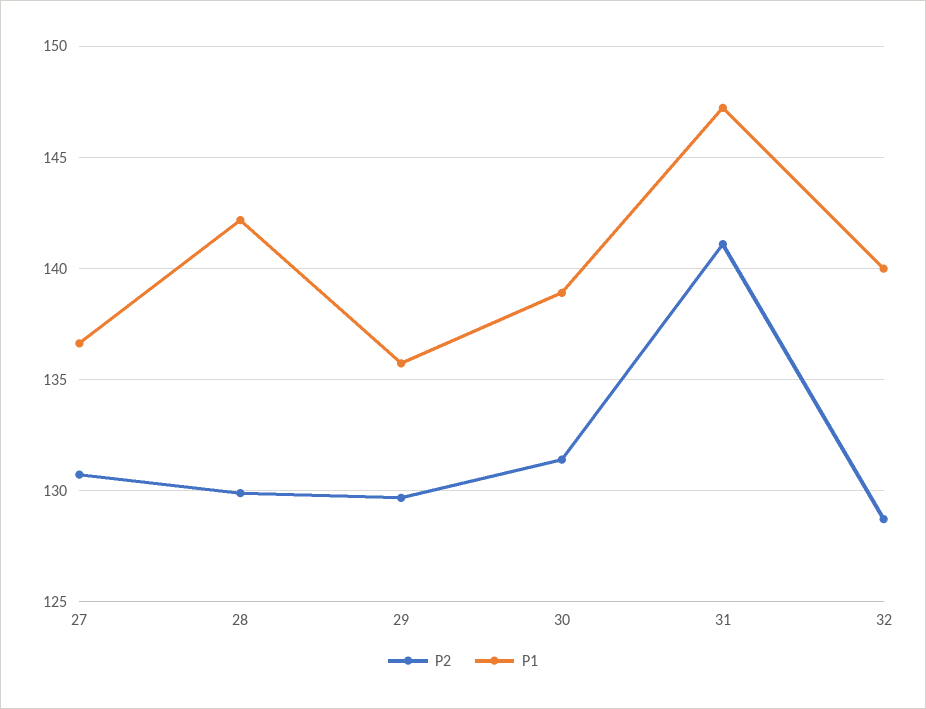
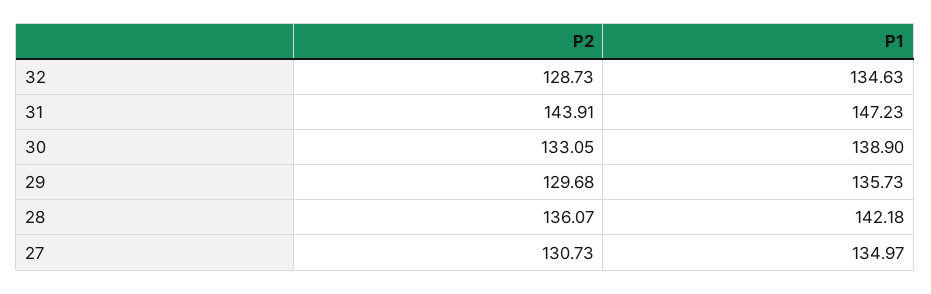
  {
    "P2": {
      "27": 130.73,
-     "28": 130,
+     "28": 136.07,
      "29": 129.68,
-     "30": 131.5,
+     "30": 133.05,
-     "31": 141,
+     "31": 143.91,
      "32": 128.73
    },
    "P1": {
-     "27": 136.5,
+     "27": 134.97,
      "28": 142.18,
      "29": 135.73,
      "30": 138.9,
      "31": 147.23,
-     "32": 140
+     "32": 134.63
    }
  }

